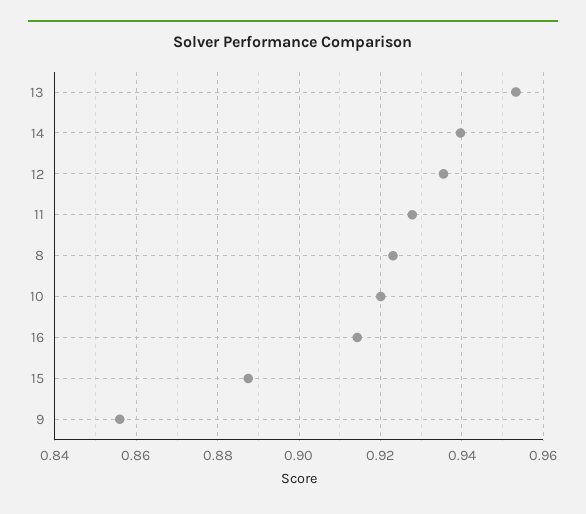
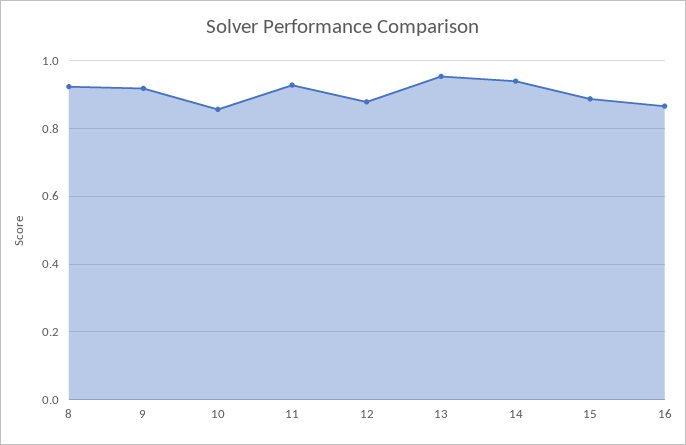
  {
    "13": 0.954,
    "14": 0.94,
-   "12": 0.936,
+   "12": 0.88,
    "11": 0.928,
    "8": 0.924,
-   "10": 0.92,
+   "10": 0.86,
-   "16": 0.914,
+   "16": 0.86,
    "15": 0.888,
-   "9": 0.856
+   "9": 0.92
  }

